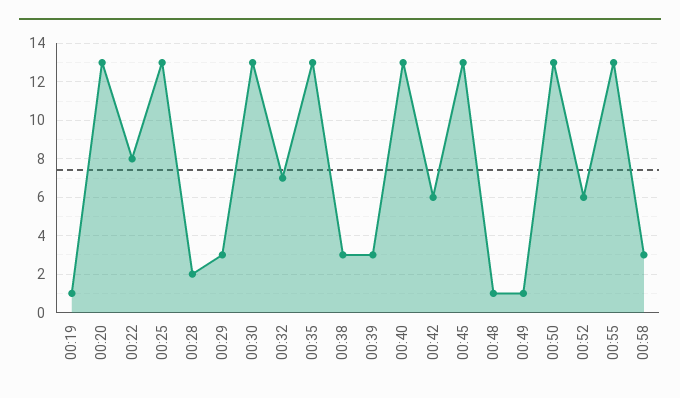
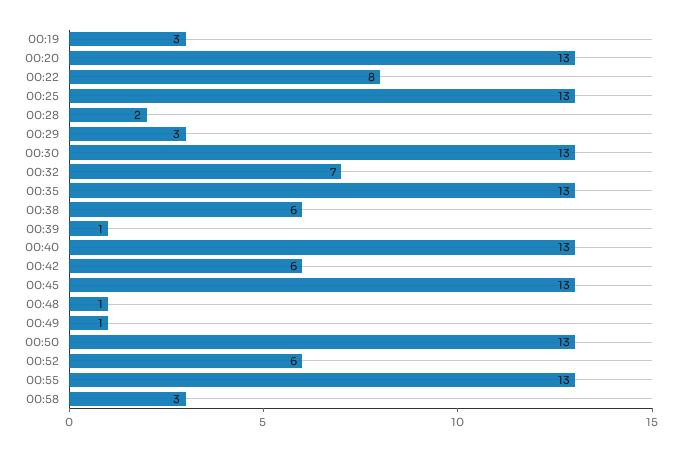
  {
-   "00:19": 1,
+   "00:19": 3,
    "00:20": 13,
    "00:22": 8,
    "00:25": 13,
    "00:28": 2,
    "00:29": 3,
    "00:30": 13,
    "00:32": 7,
    "00:35": 13,
-   "00:38": 3,
+   "00:38": 6,
-   "00:39": 3,
+   "00:39": 1,
    "00:40": 13,
    "00:42": 6,
    "00:45": 13,
    "00:48": 1,
    "00:49": 1,
    "00:50": 13,
    "00:52": 6,
    "00:55": 13,
    "00:58": 3
  }

